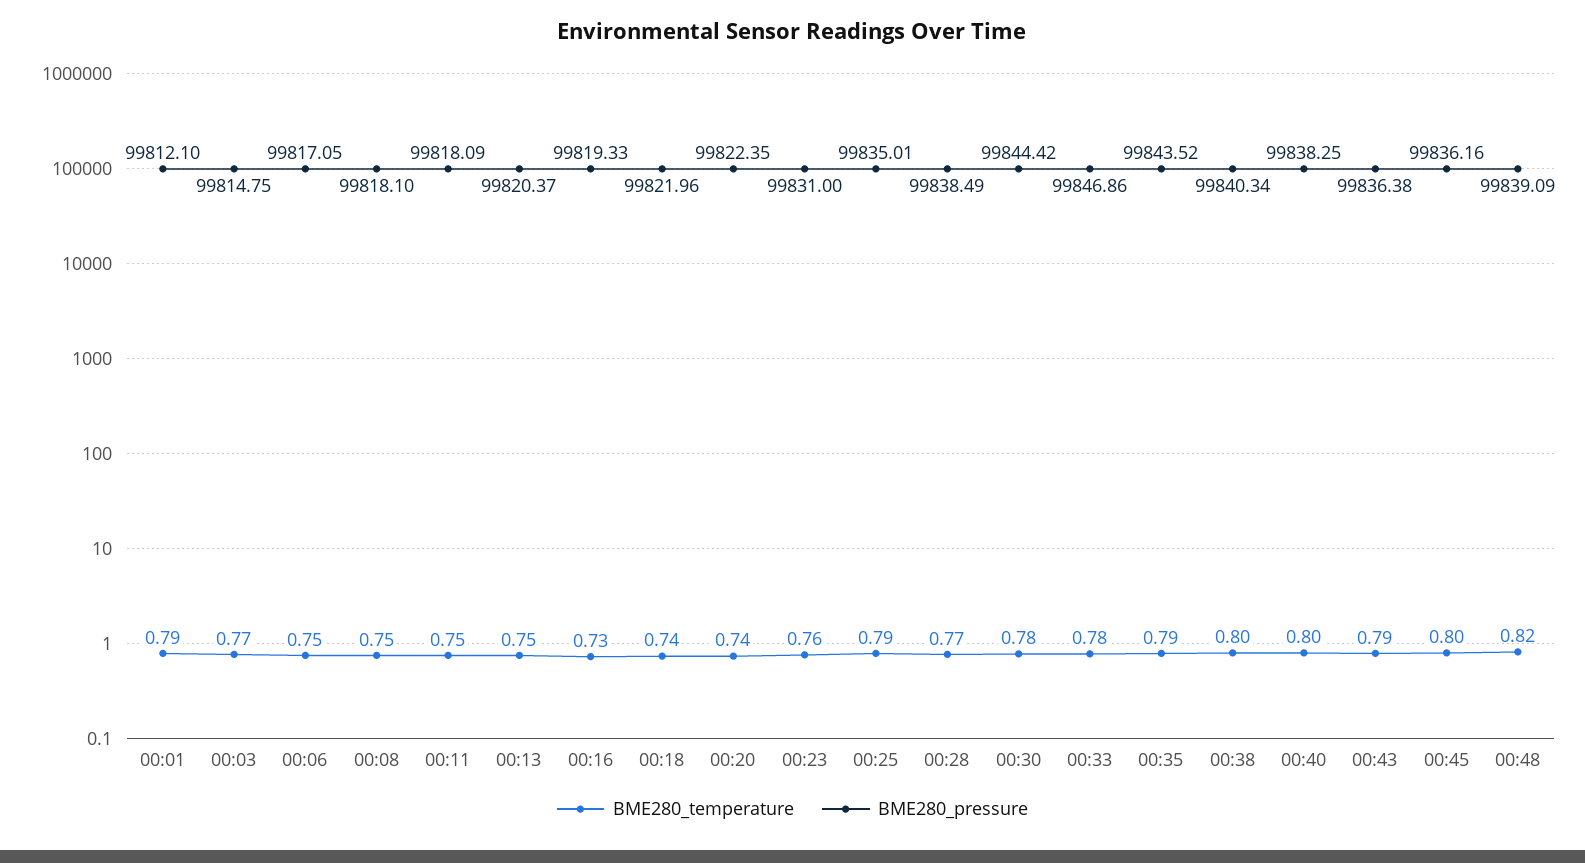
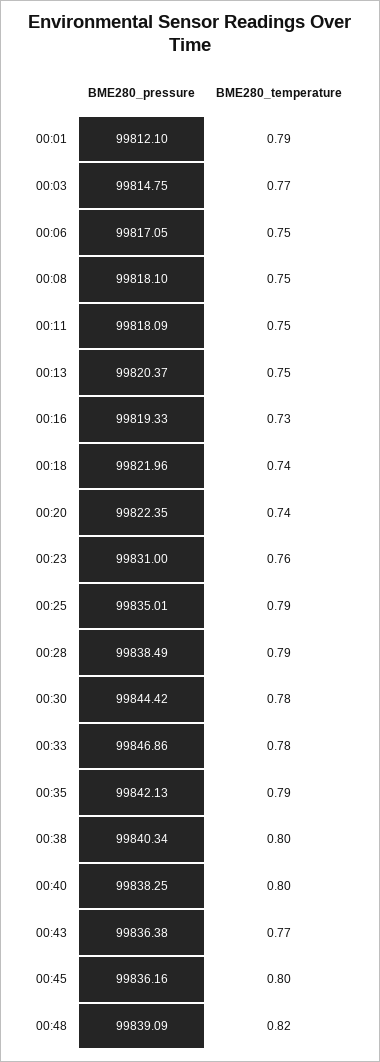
  {
    "BME280_temperature": {
      "00:01": 0.79,
      "00:03": 0.77,
      "00:06": 0.75,
      "00:08": 0.75,
      "00:11": 0.75,
      "00:13": 0.75,
      "00:16": 0.73,
      "00:18": 0.74,
      "00:20": 0.74,
      "00:23": 0.76,
      "00:25": 0.79,
-     "00:28": 0.77,
+     "00:28": 0.79,
      "00:30": 0.78,
      "00:33": 0.78,
      "00:35": 0.79,
      "00:38": 0.8,
      "00:40": 0.8,
-     "00:43": 0.79,
+     "00:43": 0.77,
      "00:45": 0.8,
      "00:48": 0.82
    },
    "BME280_pressure": {
      "00:01": 99812.1,
      "00:03": 99814.75,
      "00:06": 99817.05,
      "00:08": 99818.1,
      "00:11": 99818.09,
      "00:13": 99820.37,
      "00:16": 99819.33,
      "00:18": 99821.96,
      "00:20": 99822.35,
      "00:23": 99831,
      "00:25": 99835.01,
      "00:28": 99838.49,
      "00:30": 99844.42,
      "00:33": 99846.86,
-     "00:35": 99843.52,
+     "00:35": 99842.13,
      "00:38": 99840.34,
      "00:40": 99838.25,
      "00:43": 99836.38,
      "00:45": 99836.16,
      "00:48": 99839.09
    }
  }

